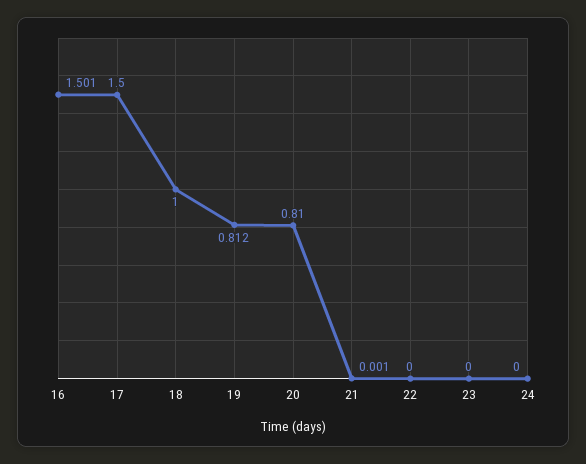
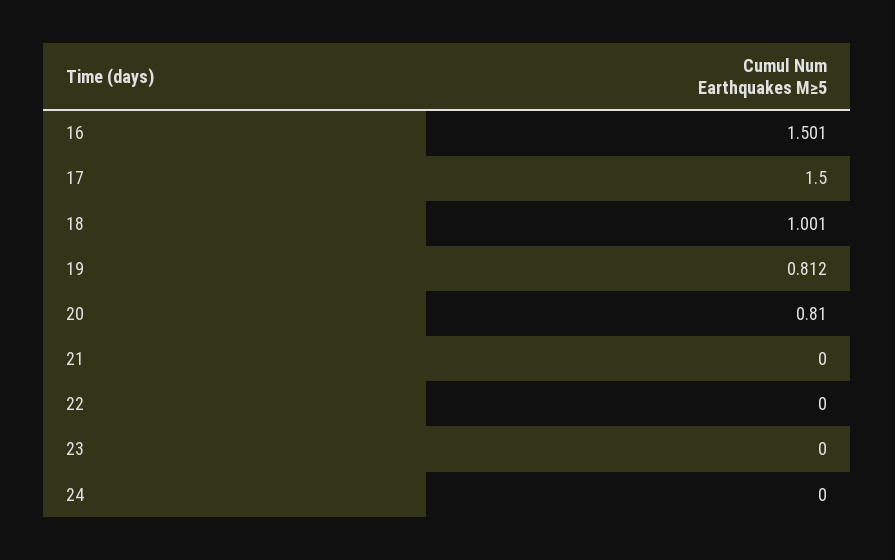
  {
    "16": 1.501,
    "17": 1.5,
-   "18": 1,
+   "18": 1.001,
    "19": 0.812,
    "20": 0.81,
-   "21": 0.001,
+   "21": 0,
    "22": 0,
    "23": 0,
    "24": 0
  }

